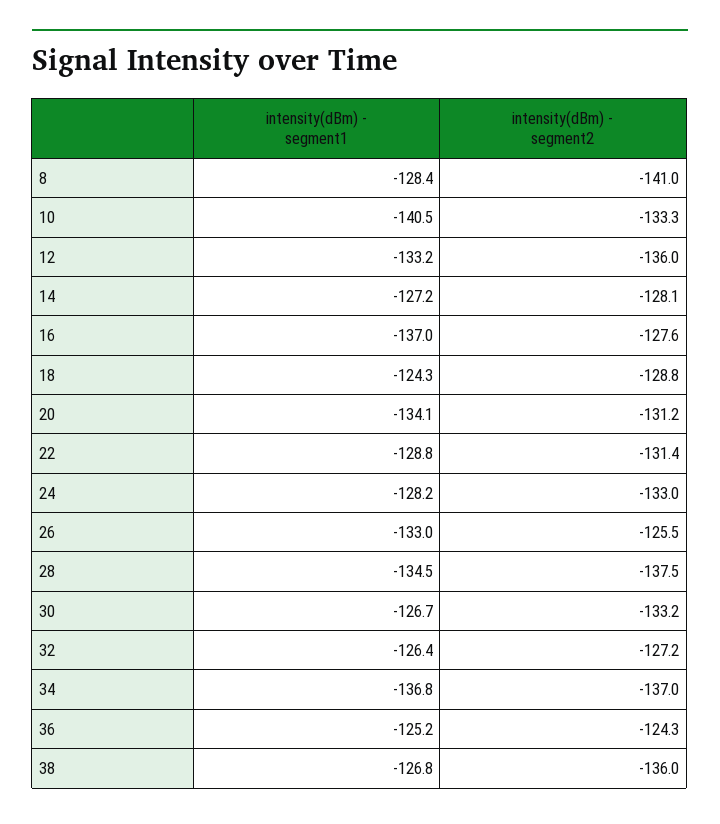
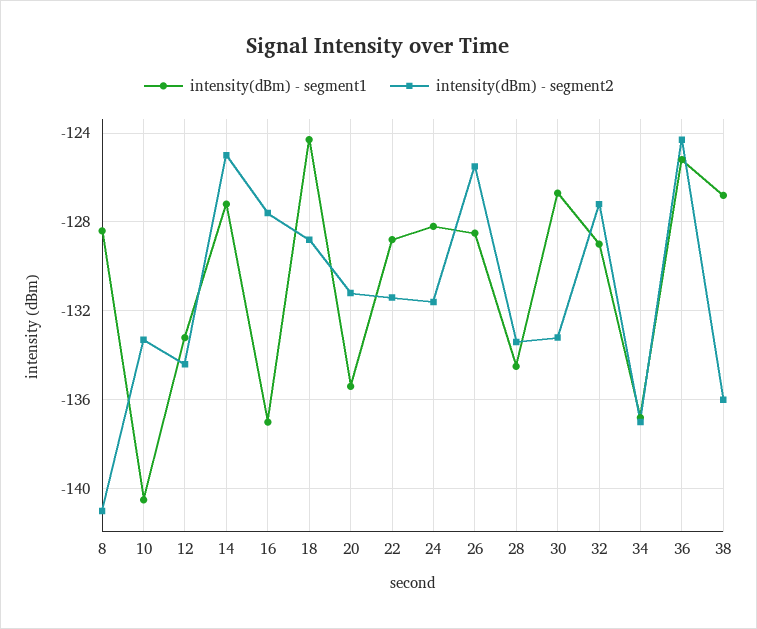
  {
    "intensity(dBm) - segment1": {
      "8": -128.4,
      "10": -140.5,
      "12": -133.2,
      "14": -127.2,
      "16": -137,
      "18": -124.3,
-     "20": -134.1,
+     "20": -135.5,
      "22": -128.8,
      "24": -128.2,
-     "26": -133,
+     "26": -128.5,
      "28": -134.5,
      "30": -126.7,
-     "32": -126.4,
+     "32": -129,
      "34": -136.8,
      "36": -125.2,
      "38": -126.8
    },
    "intensity(dBm) - segment2": {
      "8": -141,
      "10": -133.3,
-     "12": -136,
+     "12": -134.5,
-     "14": -128.1,
+     "14": -125,
      "16": -127.6,
      "18": -128.8,
      "20": -131.2,
      "22": -131.4,
-     "24": -133,
+     "24": -131.5,
      "26": -125.5,
-     "28": -137.5,
+     "28": -133.5,
      "30": -133.2,
      "32": -127.2,
      "34": -137,
      "36": -124.3,
      "38": -136
    }
  }

